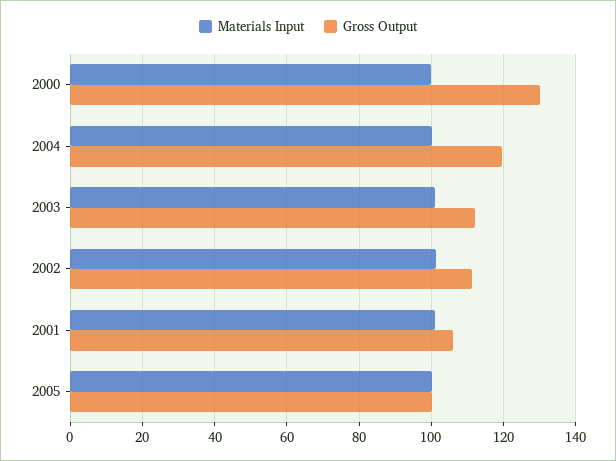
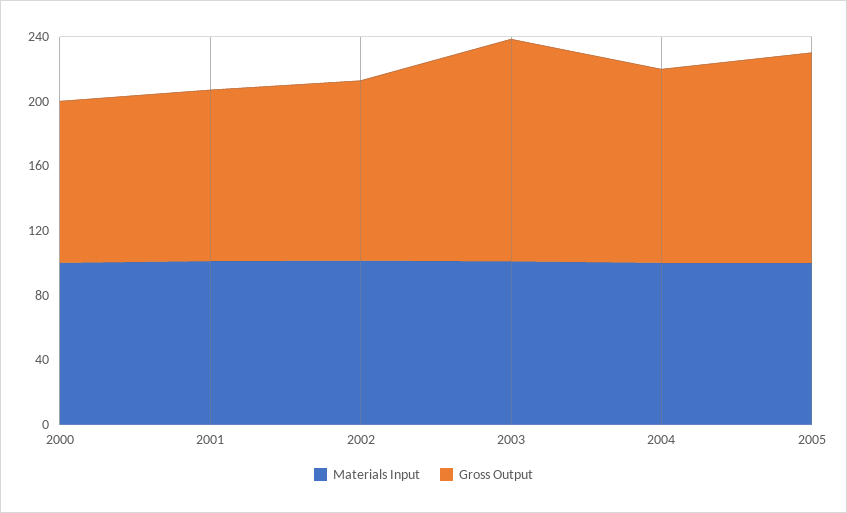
  {
    "Materials Input": {
      "2000": 100,
      "2004": 100,
      "2003": 100,
      "2002": 102,
      "2001": 102,
      "2005": 100
    },
    "Gross Output": {
-     "2000": 130,
+     "2000": 100,
      "2004": 120,
-     "2003": 112,
+     "2003": 140,
      "2002": 112,
      "2001": 106,
-     "2005": 100
+     "2005": 130
    }
  }

